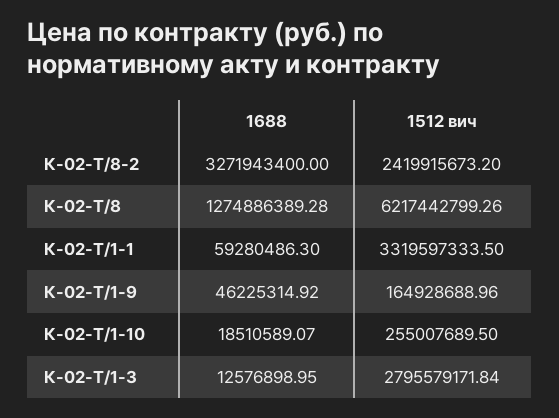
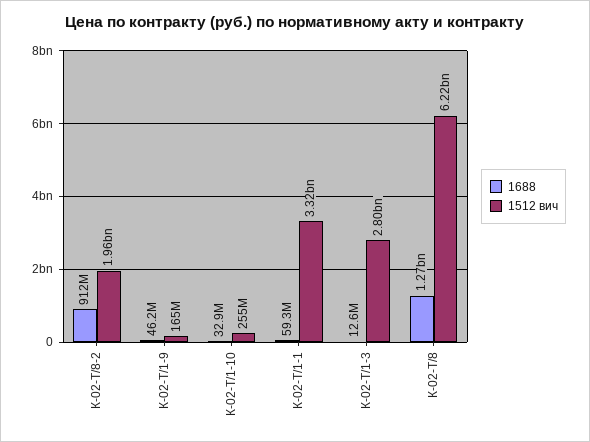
  {
    "1688": {
-     "К-02-Т/8-2": 3271943400,
+     "К-02-Т/8-2": 912000000,
      "К-02-Т/8": 1274886389.28,
      "К-02-Т/1-1": 59280486.3,
      "К-02-Т/1-9": 46225314.92,
-     "К-02-Т/1-10": 18510589.07,
+     "К-02-Т/1-10": 32900000,
      "К-02-Т/1-3": 12576898.95
    },
    "1512 вич": {
-     "К-02-Т/8-2": 2419915673.2,
+     "К-02-Т/8-2": 1960000000,
      "К-02-Т/8": 6217442799.26,
      "К-02-Т/1-1": 3319597333.5,
      "К-02-Т/1-9": 164928688.96,
      "К-02-Т/1-10": 255007689.5,
      "К-02-Т/1-3": 2795579171.84
    }
  }

